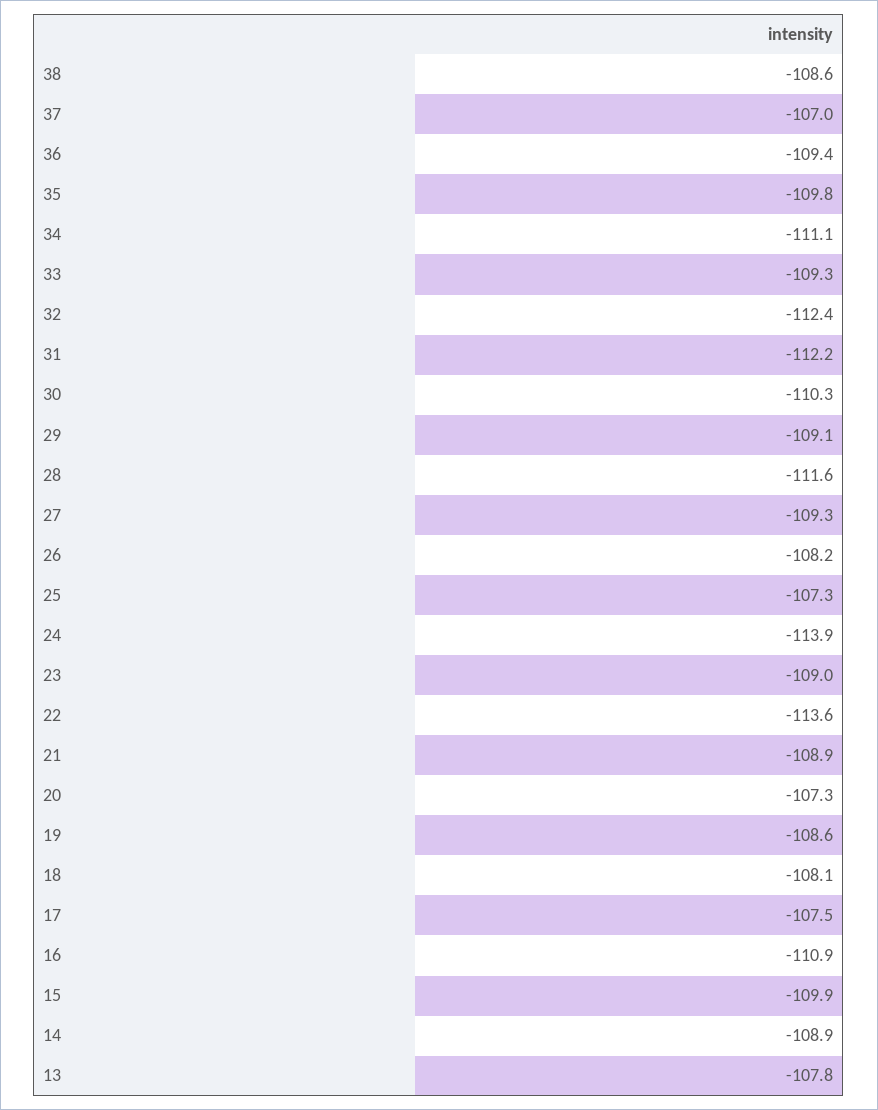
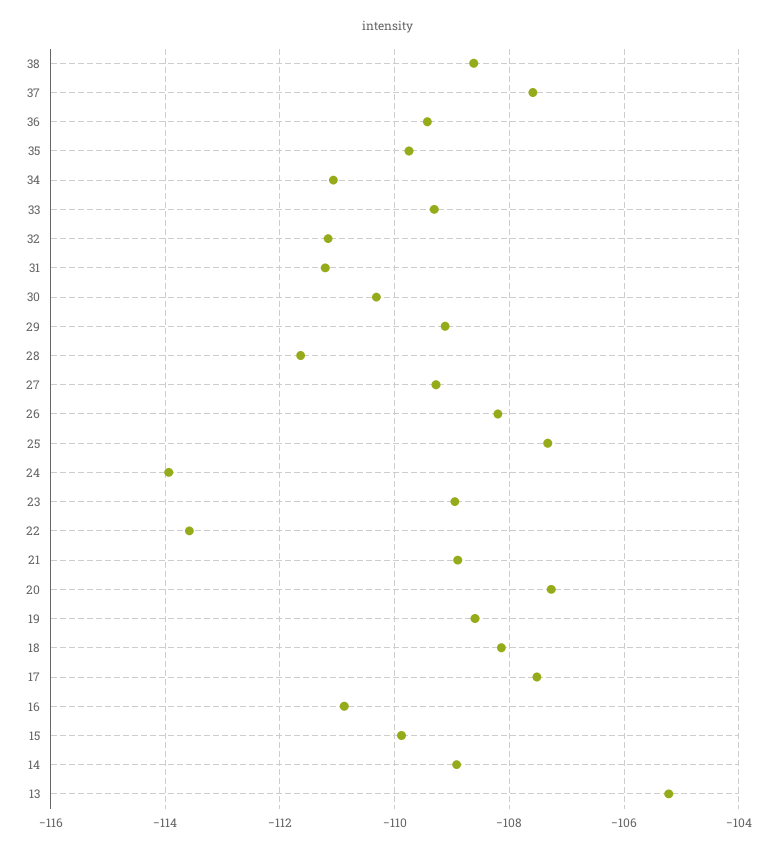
  {
    "38": -108.6,
-   "37": -107,
+   "37": -107.6,
    "36": -109.4,
    "35": -109.8,
    "34": -111.1,
    "33": -109.3,
-   "32": -112.4,
+   "32": -111.2,
-   "31": -112.2,
+   "31": -111.2,
    "30": -110.3,
    "29": -109.1,
    "28": -111.6,
    "27": -109.3,
    "26": -108.2,
    "25": -107.3,
    "24": -113.9,
    "23": -109,
    "22": -113.6,
    "21": -108.9,
    "20": -107.3,
    "19": -108.6,
    "18": -108.1,
    "17": -107.5,
    "16": -110.9,
    "15": -109.9,
    "14": -108.9,
-   "13": -107.8
+   "13": -105.2
  }

